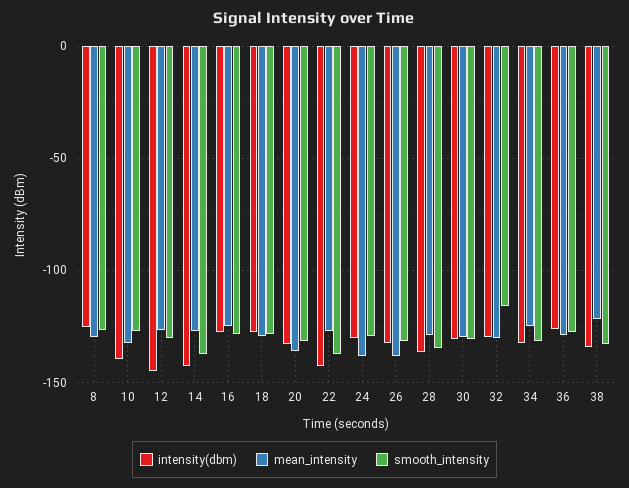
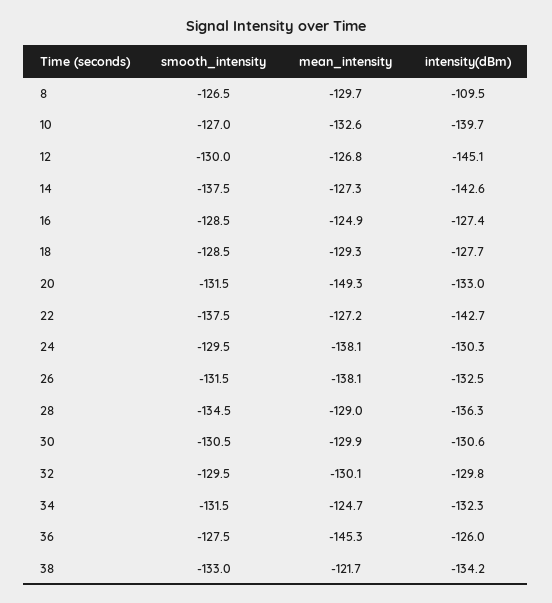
  {
    "intensity(dbm)": {
-     "8": -125,
+     "8": -109.5,
      "10": -139.7,
      "12": -145.1,
      "14": -142.6,
      "16": -127.4,
      "18": -127.7,
      "20": -133,
      "22": -142.7,
      "24": -130.3,
      "26": -132.5,
      "28": -136.3,
      "30": -130.6,
      "32": -129.8,
      "34": -132.3,
      "36": -126,
      "38": -134.2
    },
    "mean_intensity": {
      "8": -129.7,
      "10": -132.6,
      "12": -126.8,
      "14": -127.3,
      "16": -124.9,
      "18": -129.3,
-     "20": -135,
+     "20": -149.3,
      "22": -127.2,
      "24": -138.1,
      "26": -138.1,
      "28": -129,
      "30": -129.9,
      "32": -130.1,
      "34": -124.7,
-     "36": -130,
+     "36": -145.3,
      "38": -121.7
    },
    "smooth_intensity": {
      "8": -126.5,
      "10": -127,
      "12": -130,
      "14": -137.5,
      "16": -128.5,
      "18": -128.5,
      "20": -131.5,
      "22": -137.5,
      "24": -129.5,
      "26": -131.5,
      "28": -134.5,
      "30": -130.5,
-     "32": -115,
+     "32": -129.5,
      "34": -131.5,
      "36": -127.5,
      "38": -133
    }
  }

